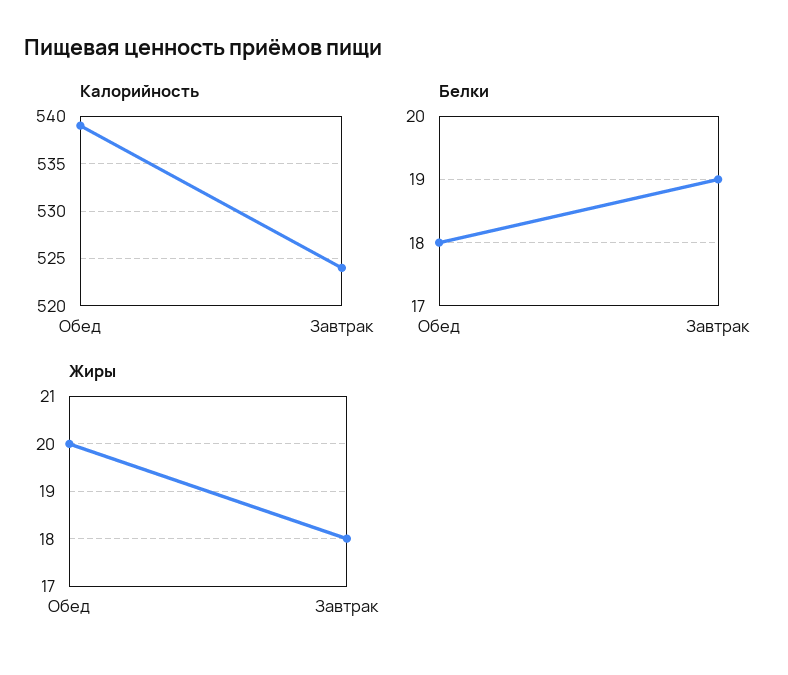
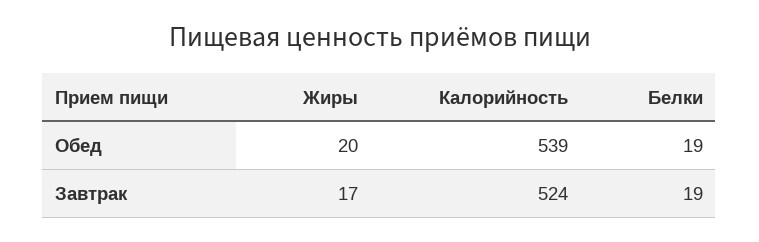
  {
    "Калорийность": {
      "Обед": 539,
      "Завтрак": 524
    },
    "Белки": {
-     "Обед": 18,
+     "Обед": 19,
      "Завтрак": 19
    },
    "Жиры": {
      "Обед": 20,
-     "Завтрак": 18
+     "Завтрак": 17
    }
  }

